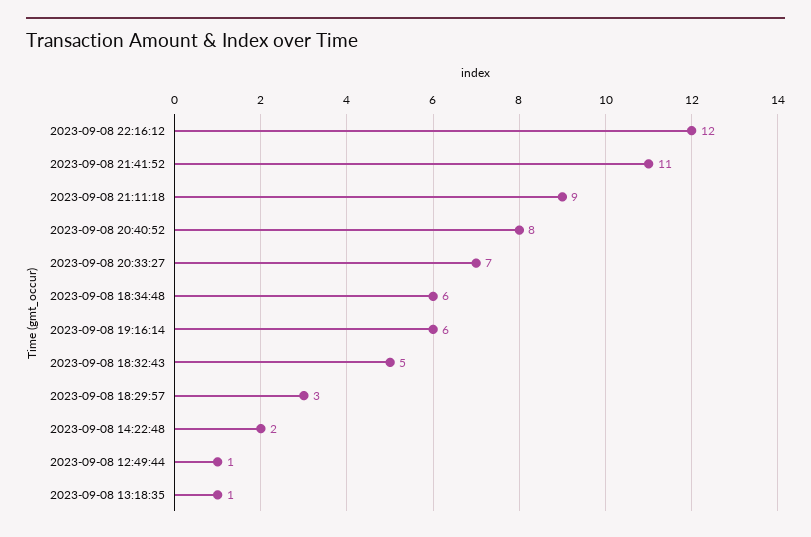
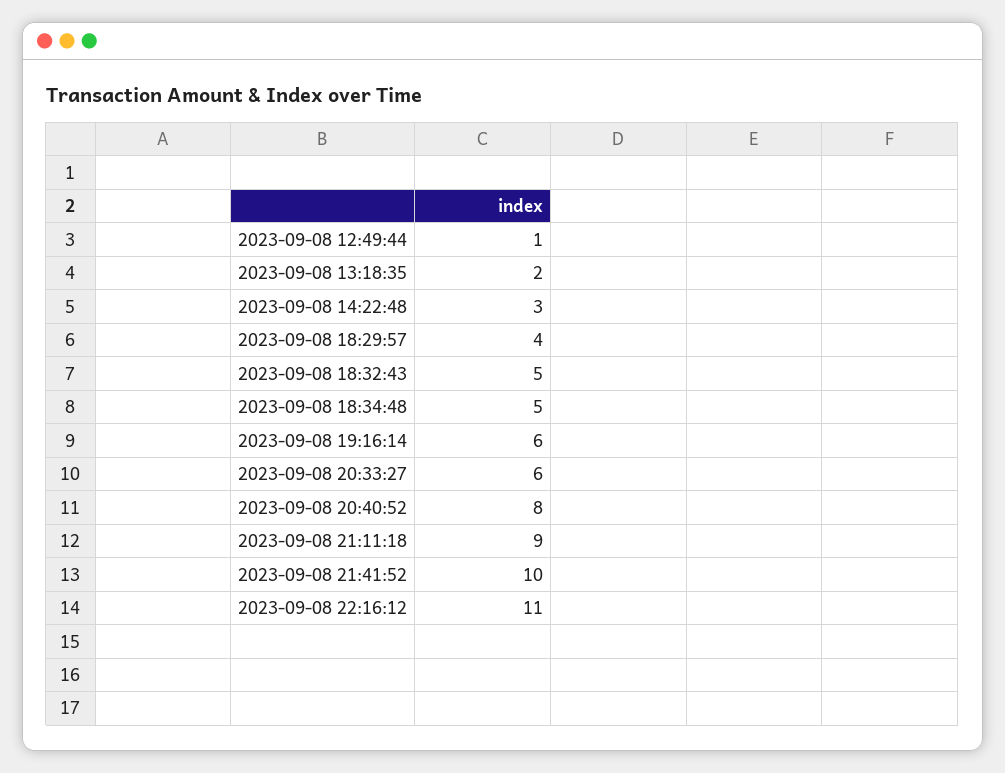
  {
-   "2023-09-08 22:16:12": 12,
+   "2023-09-08 22:16:12": 11,
-   "2023-09-08 21:41:52": 11,
+   "2023-09-08 21:41:52": 10,
    "2023-09-08 21:11:18": 9,
    "2023-09-08 20:40:52": 8,
-   "2023-09-08 20:33:27": 7,
+   "2023-09-08 20:33:27": 6,
-   "2023-09-08 18:34:48": 6,
+   "2023-09-08 18:34:48": 5,
    "2023-09-08 19:16:14": 6,
    "2023-09-08 18:32:43": 5,
-   "2023-09-08 18:29:57": 3,
+   "2023-09-08 18:29:57": 4,
-   "2023-09-08 14:22:48": 2,
+   "2023-09-08 14:22:48": 3,
    "2023-09-08 12:49:44": 1,
-   "2023-09-08 13:18:35": 1
+   "2023-09-08 13:18:35": 2
  }

